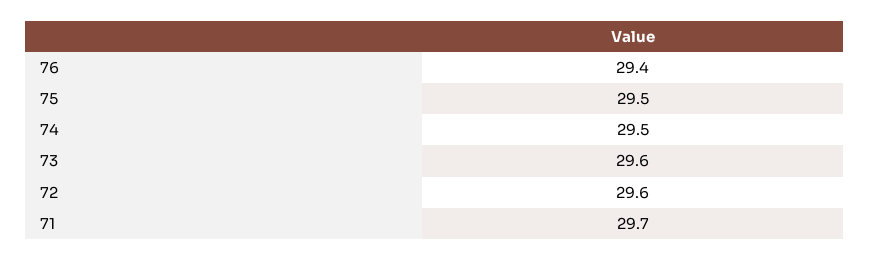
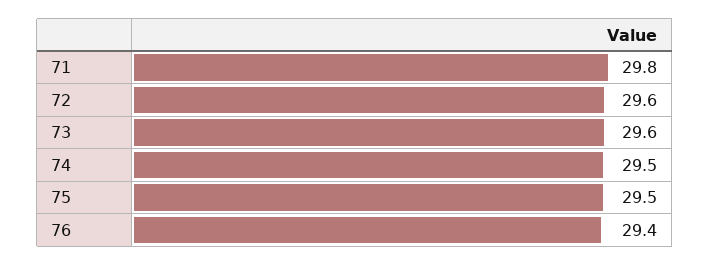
  {
    "76": 29.4,
    "75": 29.5,
    "74": 29.5,
    "73": 29.6,
    "72": 29.6,
-   "71": 29.7
+   "71": 29.8
  }

